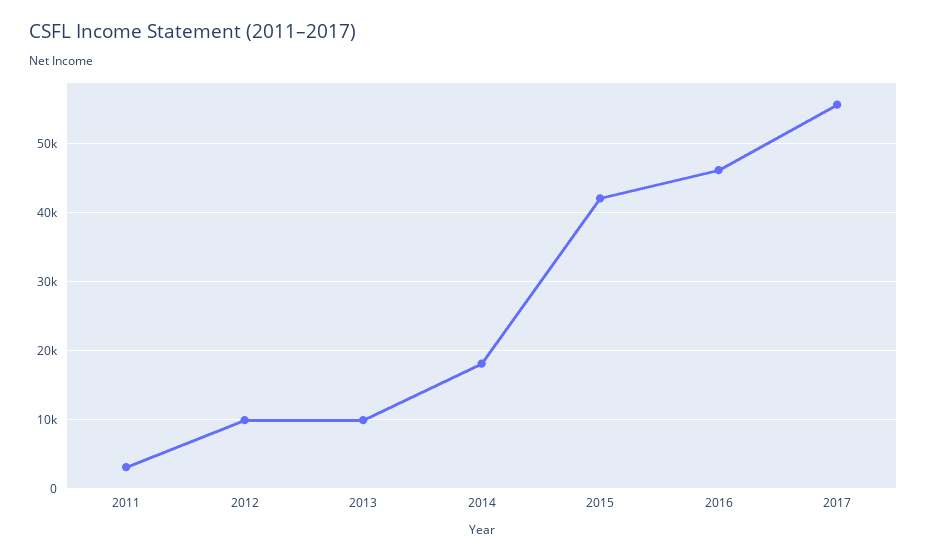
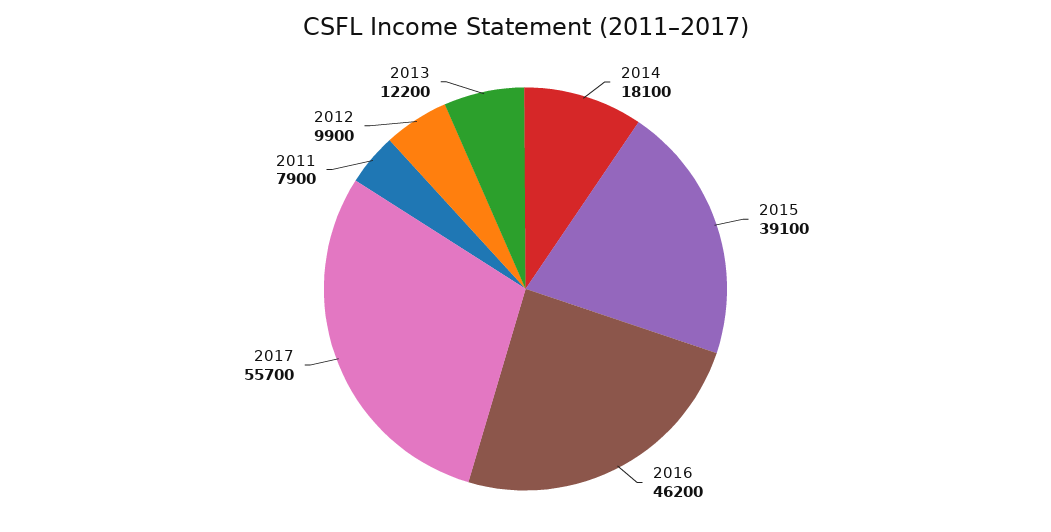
  {
-   "2011": 3000,
+   "2011": 7900,
    "2012": 9900,
-   "2013": 10000,
+   "2013": 12200,
    "2014": 18100,
-   "2015": 42000,
+   "2015": 39100,
    "2016": 46200,
    "2017": 55700
  }

